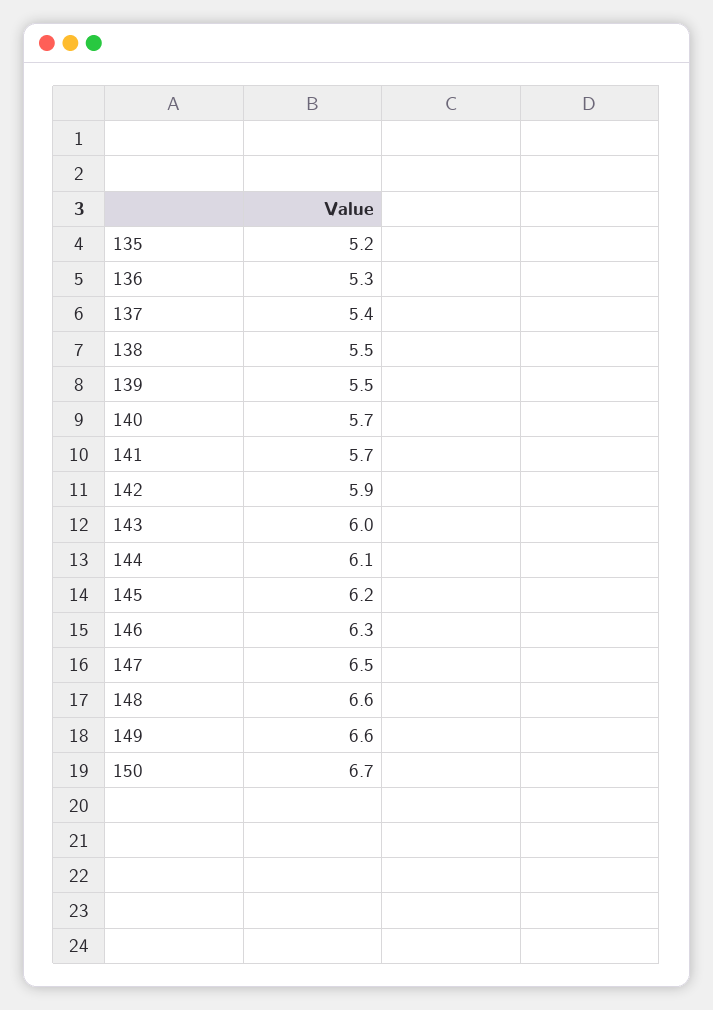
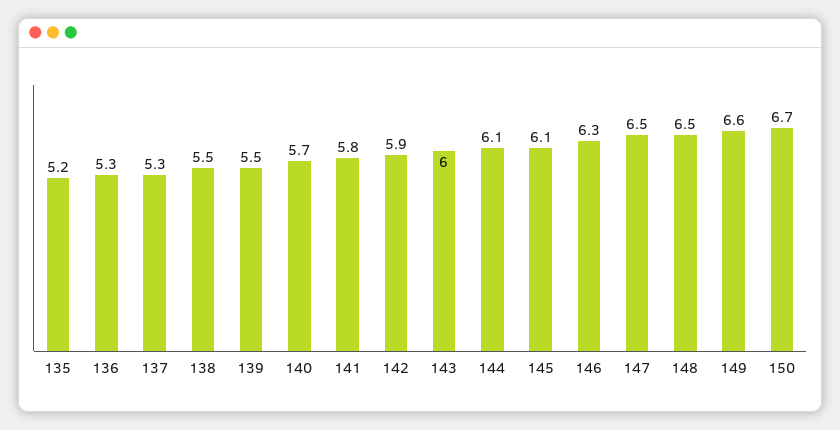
  {
    "135": 5.2,
    "136": 5.3,
-   "137": 5.4,
+   "137": 5.3,
    "138": 5.5,
    "139": 5.5,
    "140": 5.7,
-   "141": 5.7,
+   "141": 5.8,
    "142": 5.9,
    "143": 6,
    "144": 6.1,
-   "145": 6.2,
+   "145": 6.1,
    "146": 6.3,
    "147": 6.5,
-   "148": 6.6,
+   "148": 6.5,
    "149": 6.6,
    "150": 6.7
  }

